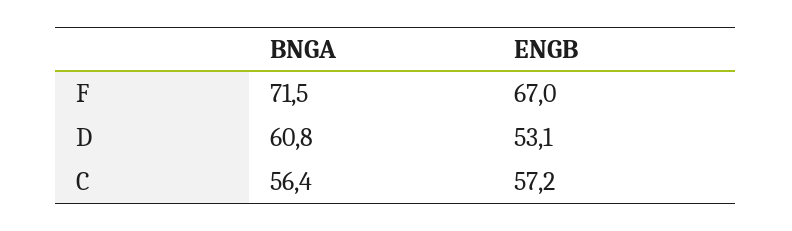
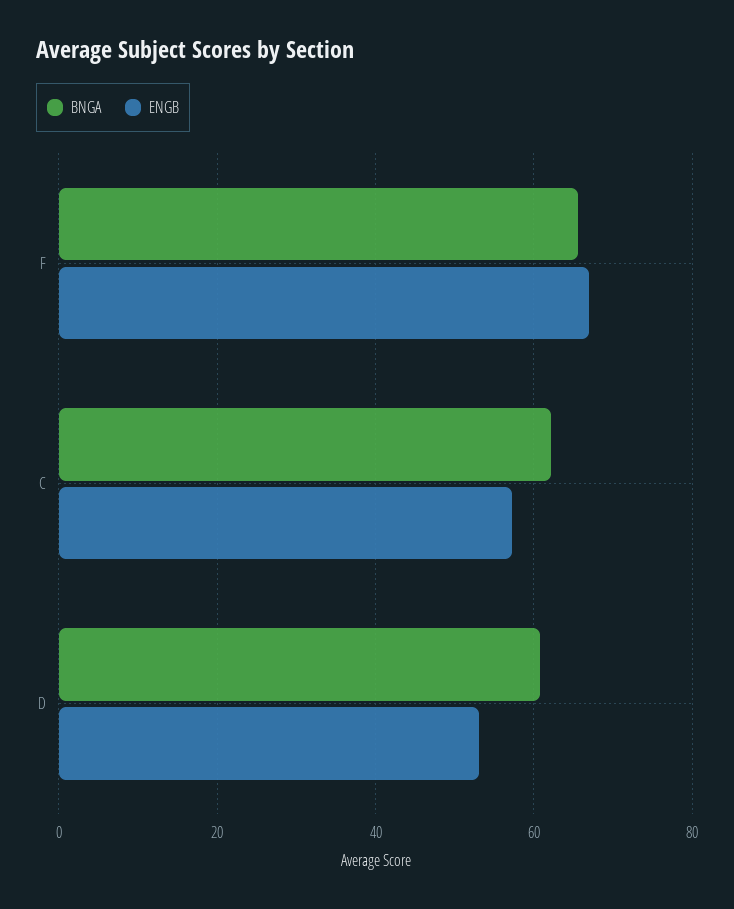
  {
    "BNGA": {
-     "F": 71.5,
+     "F": 66,
      "D": 60.8,
-     "C": 56.4
+     "C": 62
    },
    "ENGB": {
      "F": 67,
      "D": 53.1,
      "C": 57.2
    }
  }

